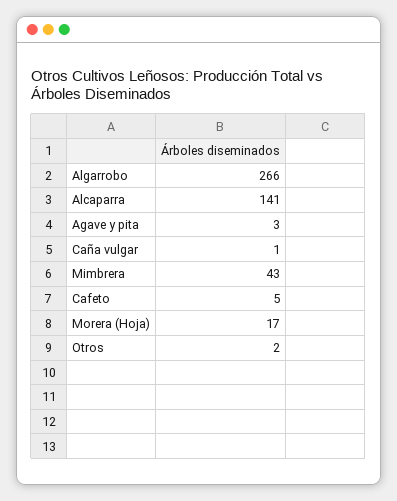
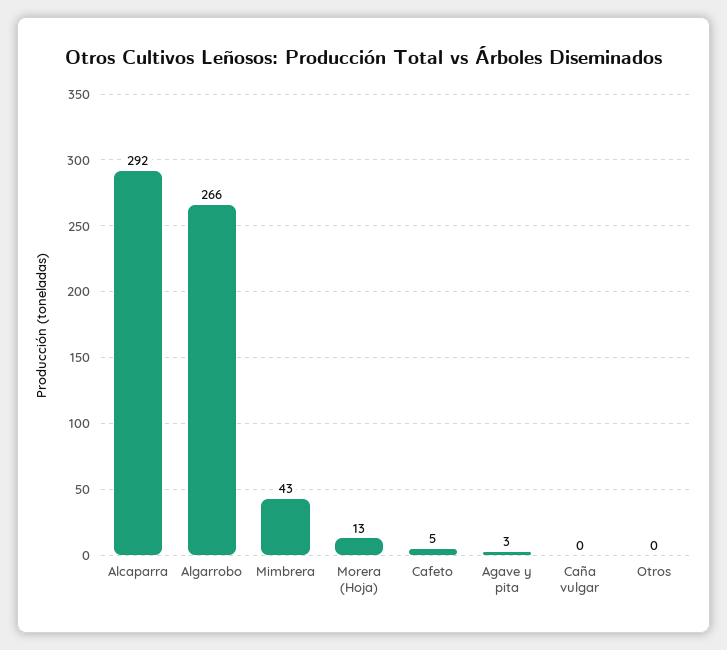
  {
    "Algarrobo": 266,
-   "Alcaparra": 141,
+   "Alcaparra": 292,
    "Agave y pita": 3,
-   "Caña vulgar": 1,
+   "Caña vulgar": 0,
    "Mimbrera": 43,
    "Cafeto": 5,
-   "Morera (Hoja)": 17,
+   "Morera (Hoja)": 13,
-   "Otros": 2
+   "Otros": 0
  }

